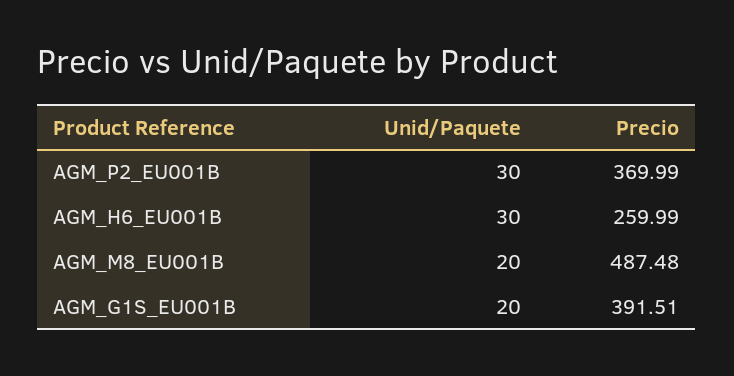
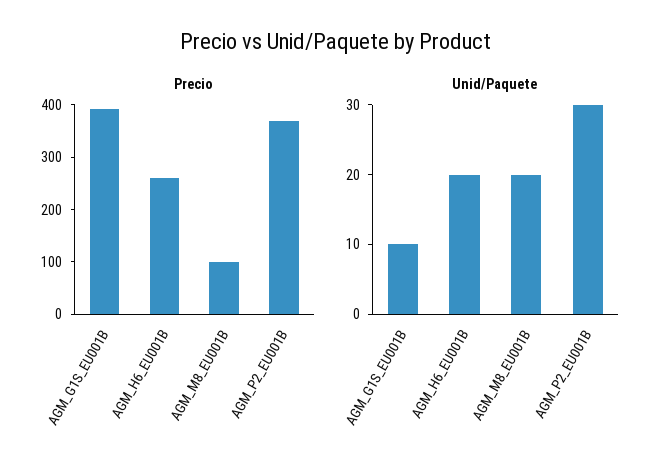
  {
    "Unid/Paquete": {
      "AGM_P2_EU001B": 30,
-     "AGM_H6_EU001B": 30,
+     "AGM_H6_EU001B": 20,
      "AGM_M8_EU001B": 20,
-     "AGM_G1S_EU001B": 20
+     "AGM_G1S_EU001B": 10
    },
    "Precio": {
      "AGM_P2_EU001B": 369.99,
      "AGM_H6_EU001B": 259.99,
-     "AGM_M8_EU001B": 487.48,
+     "AGM_M8_EU001B": 100,
      "AGM_G1S_EU001B": 391.51
    }
  }

